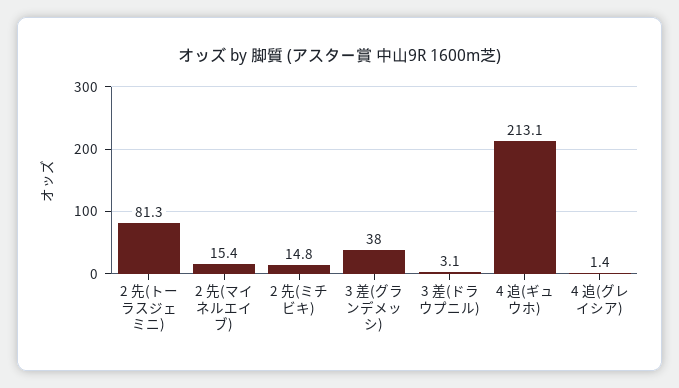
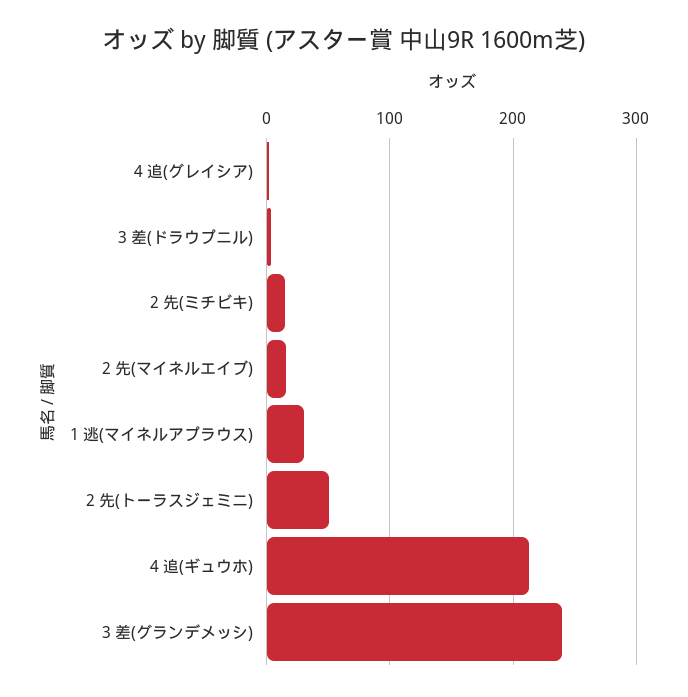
  {
-   "2 先(トーラスジェミニ)": 81.3,
+   "2 先(トーラスジェミニ)": 50,
    "2 先(マイネルエイブ)": 15.4,
    "2 先(ミチビキ)": 14.8,
-   "3 差(グランデメッシ)": 38,
+   "3 差(グランデメッシ)": 240,
    "3 差(ドラウプニル)": 3.1,
    "4 追(ギュウホ)": 213.1,
-   "4 追(グレイシア)": 1.4
+   "4 追(グレイシア)": 1.4,
+   "1 逃(マイネルアプラウス)": 30
  }

